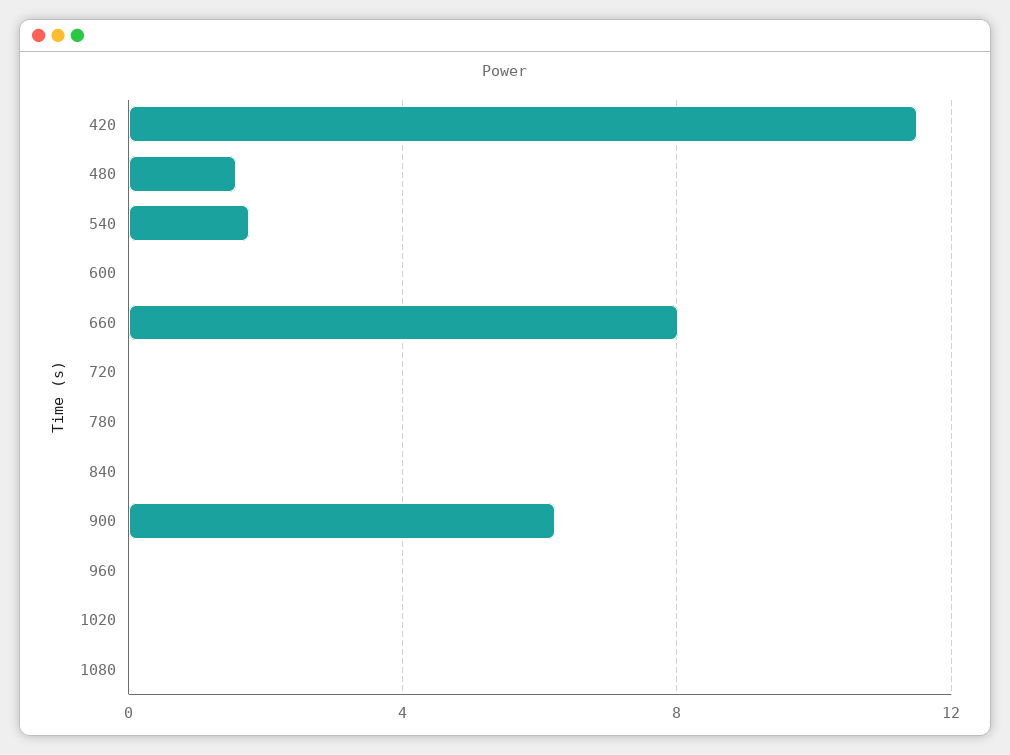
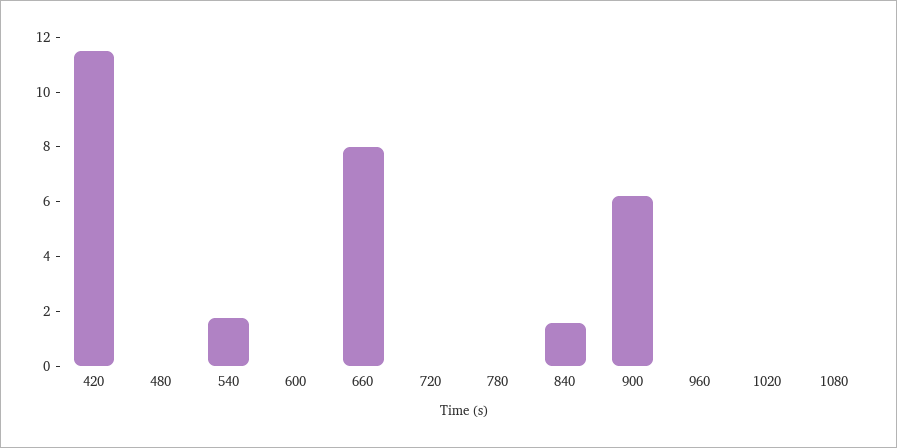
  {
    "420": 11.5,
-   "480": 1.5,
+   "480": 0,
    "540": 1.5,
    "600": 0,
    "660": 8,
    "720": 0,
    "780": 0,
-   "840": 0,
+   "840": 1.5,
    "900": 6,
    "960": 0,
    "1020": 0,
    "1080": 0
  }

